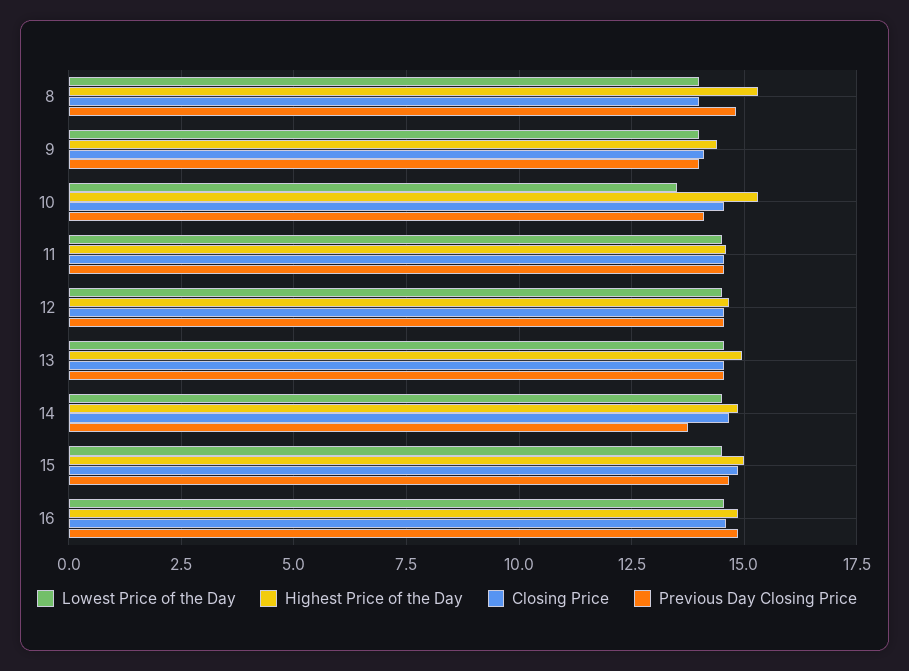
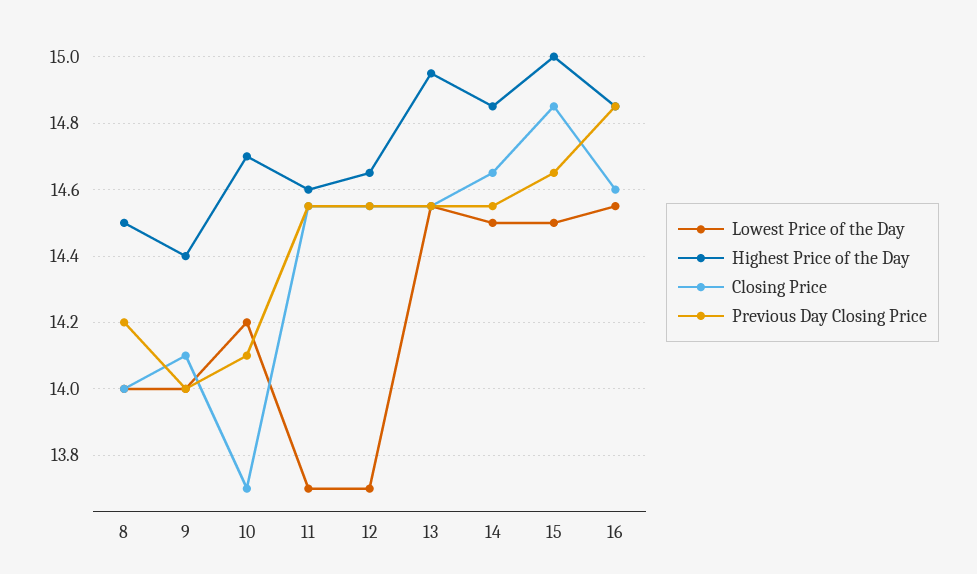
  {
    "Lowest Price of the Day": {
      "8": 14,
      "9": 14,
-     "10": 13.5,
+     "10": 14.2,
-     "11": 14.5,
+     "11": 13.7,
-     "12": 14.5,
+     "12": 13.7,
      "13": 14.55,
      "14": 14.5,
      "15": 14.5,
      "16": 14.55
    },
    "Highest Price of the Day": {
-     "8": 15.25,
+     "8": 14.5,
      "9": 14.4,
-     "10": 15.25,
+     "10": 14.7,
      "11": 14.6,
      "12": 14.65,
      "13": 14.95,
      "14": 14.85,
      "15": 15,
      "16": 14.85
    },
    "Closing Price": {
      "8": 14,
      "9": 14.1,
-     "10": 14.5,
+     "10": 13.7,
      "11": 14.55,
      "12": 14.55,
      "13": 14.55,
      "14": 14.65,
      "15": 14.85,
      "16": 14.6
    },
    "Previous Day Closing Price": {
-     "8": 14.75,
+     "8": 14.2,
      "9": 14,
      "10": 14.1,
      "11": 14.55,
      "12": 14.55,
      "13": 14.55,
-     "14": 13.75,
+     "14": 14.55,
      "15": 14.65,
      "16": 14.85
    }
  }

